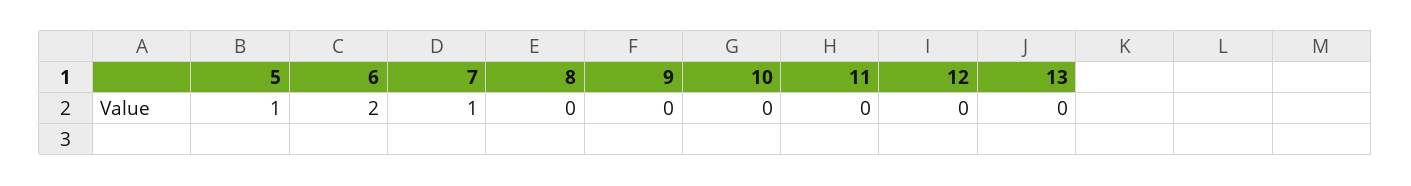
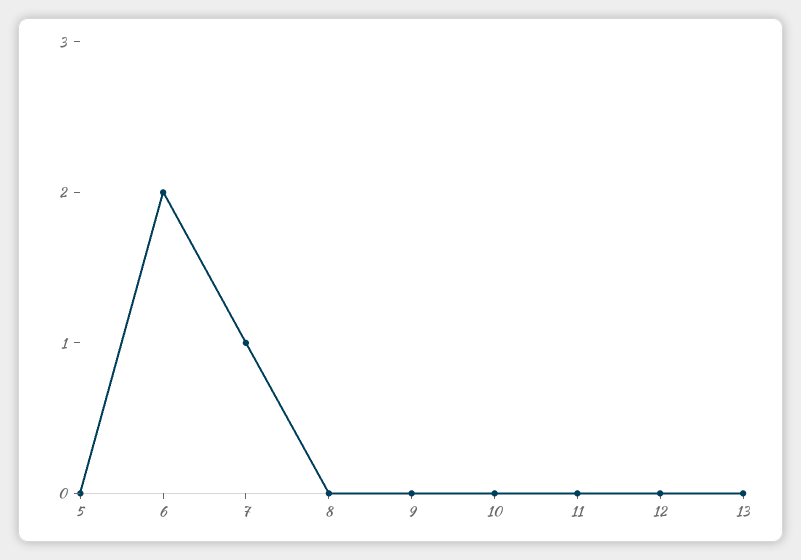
  {
-   "5": 1,
+   "5": 0,
    "6": 2,
    "7": 1,
    "8": 0,
    "9": 0,
    "10": 0,
    "11": 0,
    "12": 0,
    "13": 0
  }

